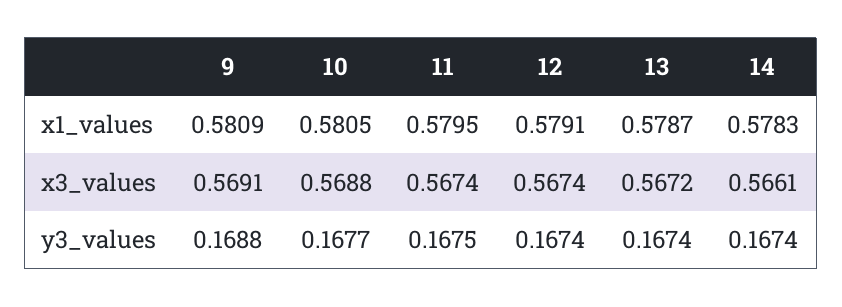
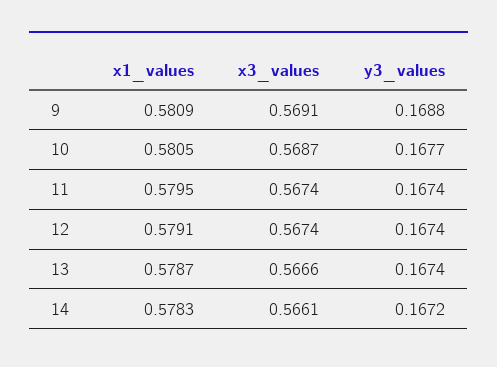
  {
    "9": {
      "x1_values": 0.5809,
      "x3_values": 0.5691,
      "y3_values": 0.1688
    },
    "10": {
      "x1_values": 0.5805,
-     "x3_values": 0.5688,
+     "x3_values": 0.5687,
      "y3_values": 0.1677
    },
    "11": {
      "x1_values": 0.5795,
      "x3_values": 0.5674,
-     "y3_values": 0.1675
+     "y3_values": 0.1674
    },
    "12": {
      "x1_values": 0.5791,
      "x3_values": 0.5674,
      "y3_values": 0.1674
    },
    "13": {
      "x1_values": 0.5787,
-     "x3_values": 0.5672,
+     "x3_values": 0.5666,
      "y3_values": 0.1674
    },
    "14": {
      "x1_values": 0.5783,
      "x3_values": 0.5661,
-     "y3_values": 0.1674
+     "y3_values": 0.1672
    }
  }

